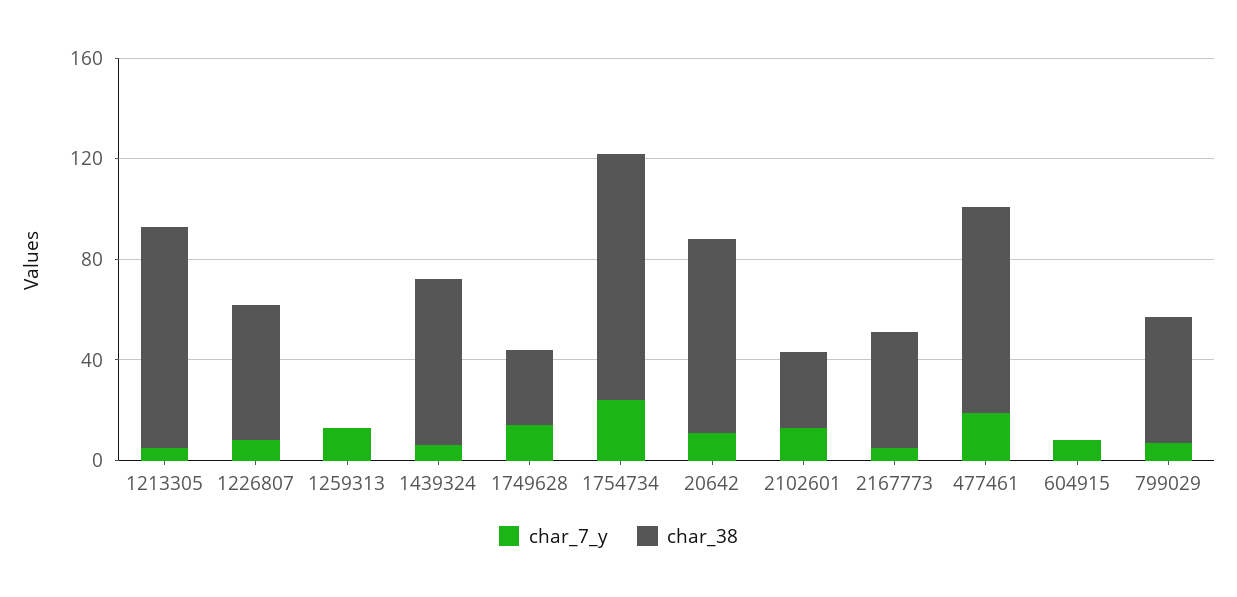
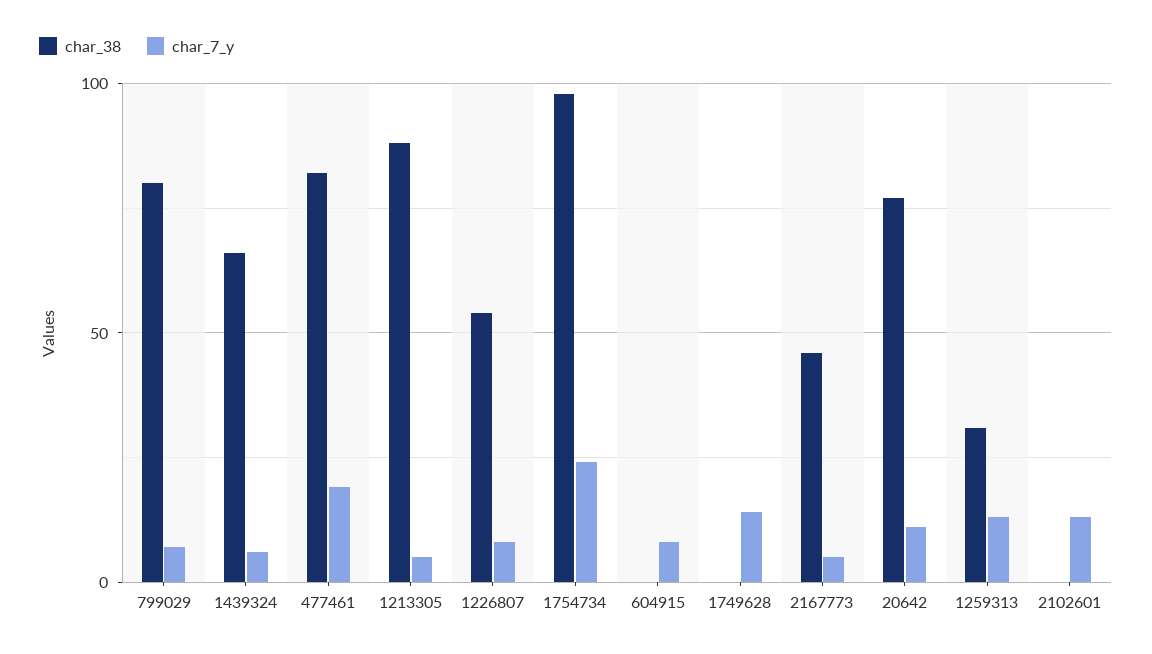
  {
    "char_7_y": {
      "1213305": 5,
      "1226807": 10,
      "1259313": 15,
      "1439324": 5,
      "1749628": 15,
      "1754734": 25,
      "20642": 10,
      "2102601": 15,
      "2167773": 5,
      "477461": 20,
      "604915": 10,
      "799029": 5
    },
    "char_38": {
      "1213305": 90,
      "1226807": 55,
-     "1259313": 0,
+     "1259313": 30,
      "1439324": 65,
-     "1749628": 30,
+     "1749628": 0,
      "1754734": 100,
      "20642": 75,
-     "2102601": 30,
+     "2102601": 0,
      "2167773": 45,
      "477461": 80,
      "604915": 0,
-     "799029": 50
+     "799029": 80
    }
  }

